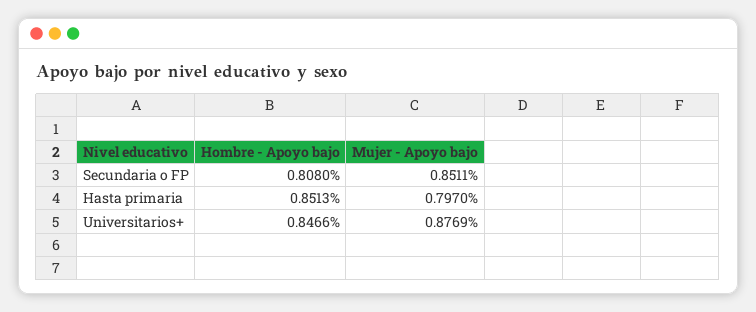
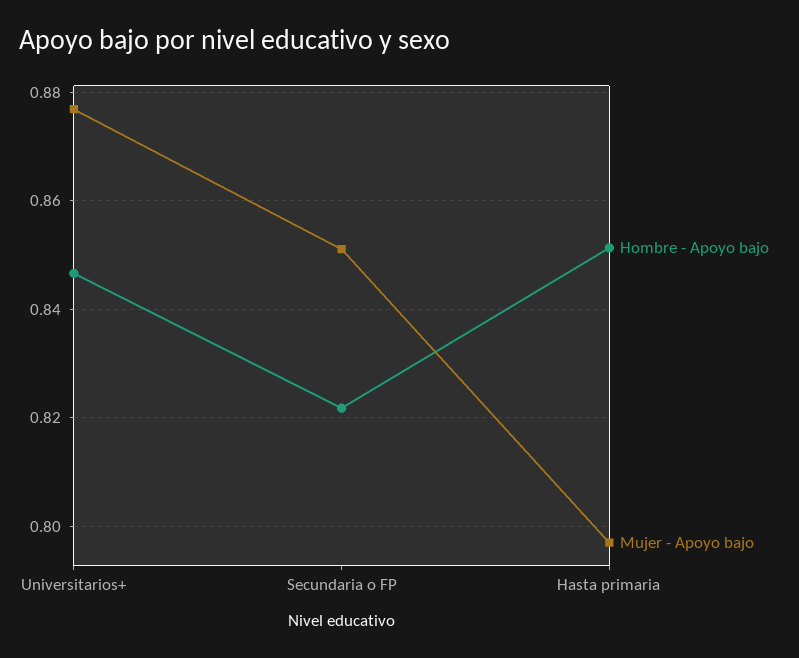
  {
    "Hombre - Apoyo bajo": {
-     "Secundaria o FP": 0.808,
+     "Secundaria o FP": 0.822,
      "Hasta primaria": 0.8513,
      "Universitarios+": 0.8466
    },
    "Mujer - Apoyo bajo": {
      "Secundaria o FP": 0.8511,
      "Hasta primaria": 0.797,
      "Universitarios+": 0.8769
    }
  }

